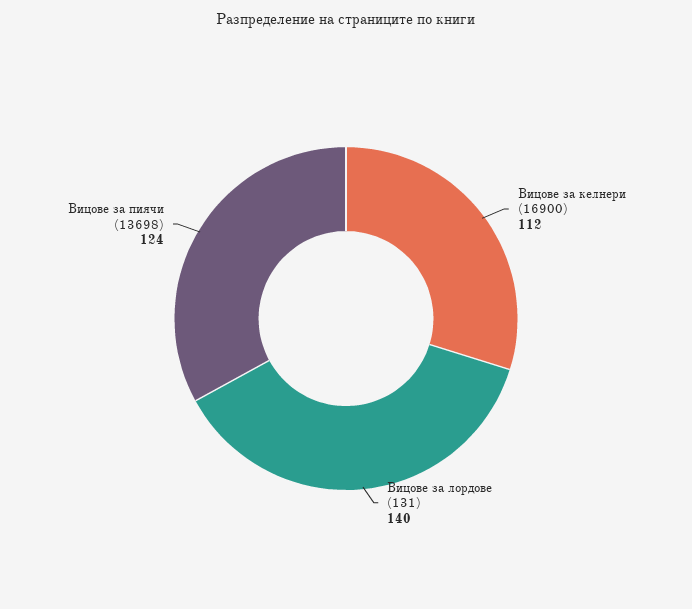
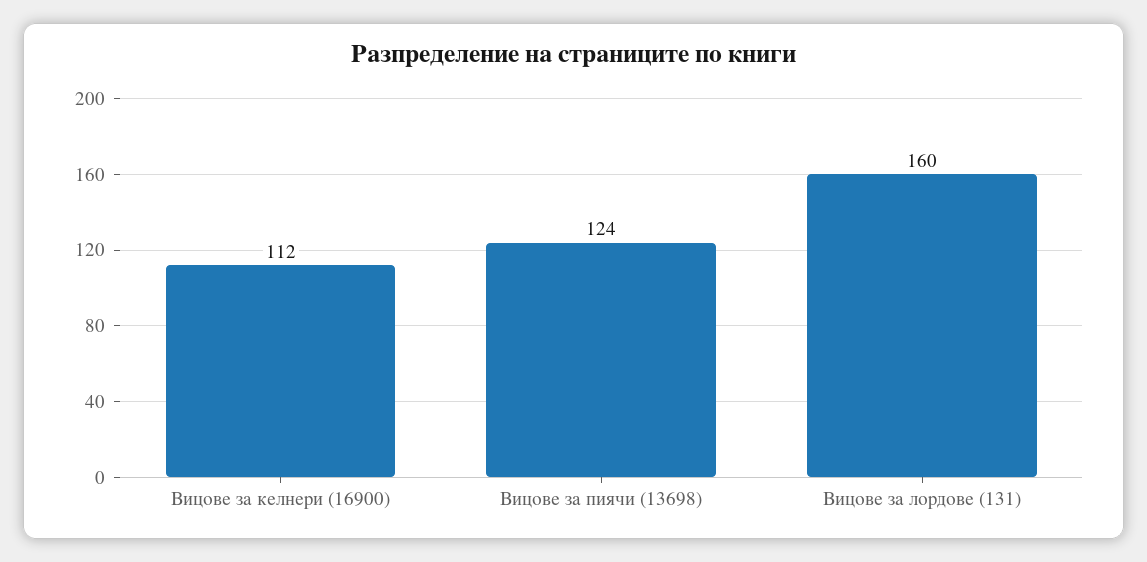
  {
    "Вицове за келнери (16900)": 112,
-   "Вицове за лордове (131)": 140,
+   "Вицове за лордове (131)": 160,
    "Вицове за пиячи (13698)": 124
  }

